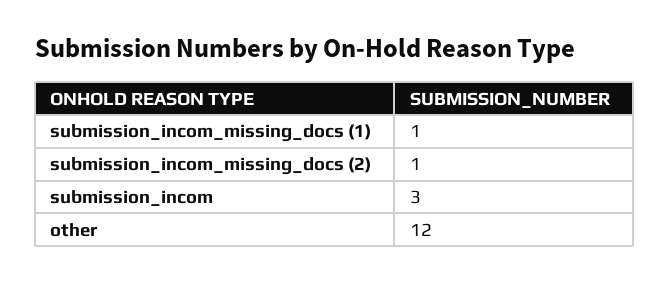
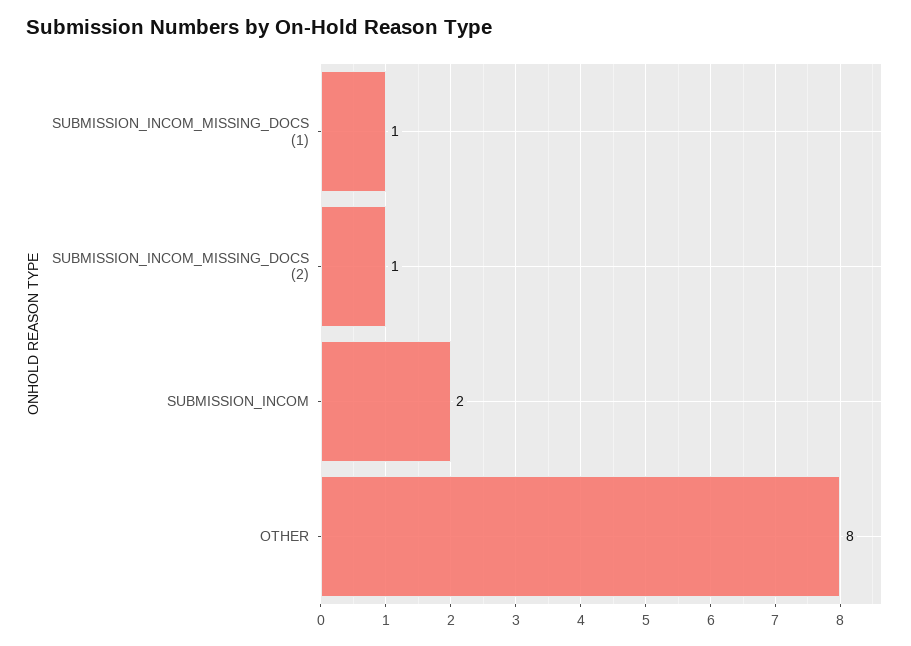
  {
    "submission_incom_missing_docs (1)": 1,
    "submission_incom_missing_docs (2)": 1,
-   "submission_incom": 3,
+   "submission_incom": 2,
-   "other": 12
+   "other": 8
  }

